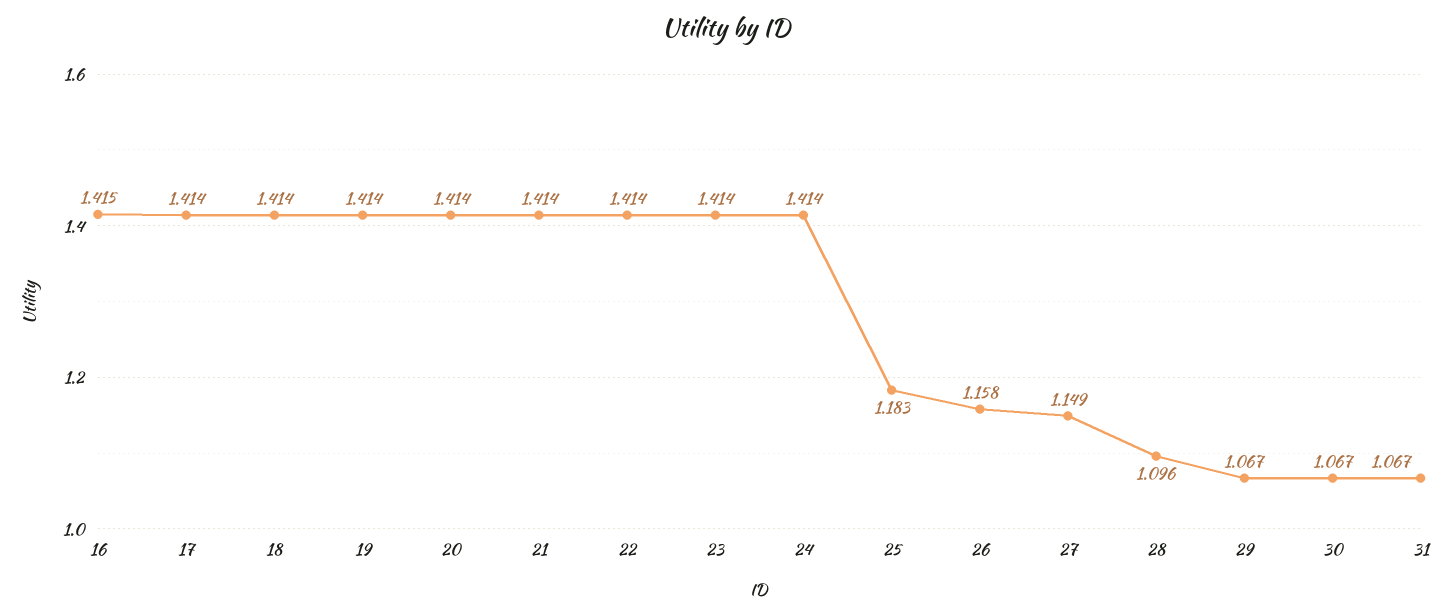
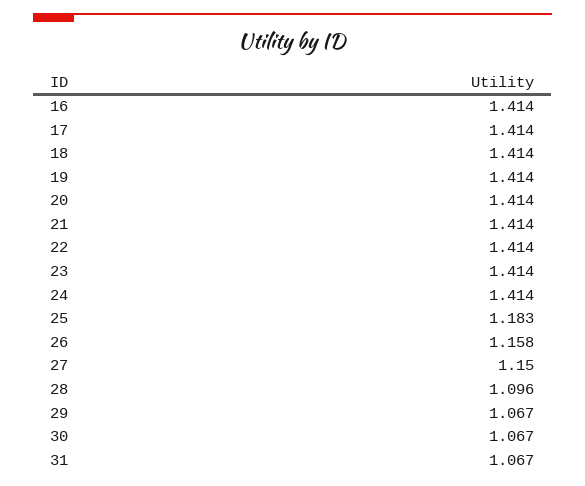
  {
-   "16": 1.415,
+   "16": 1.414,
    "17": 1.414,
    "18": 1.414,
    "19": 1.414,
    "20": 1.414,
    "21": 1.414,
    "22": 1.414,
    "23": 1.414,
    "24": 1.414,
    "25": 1.183,
    "26": 1.158,
-   "27": 1.149,
+   "27": 1.15,
    "28": 1.096,
    "29": 1.067,
    "30": 1.067,
    "31": 1.067
  }

